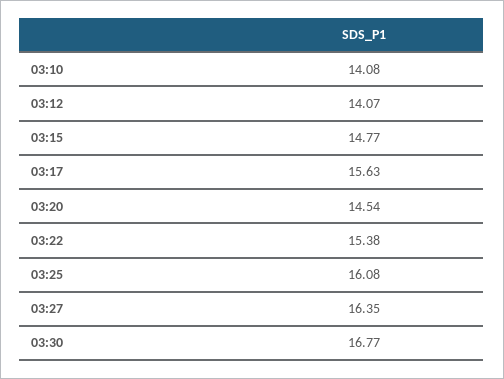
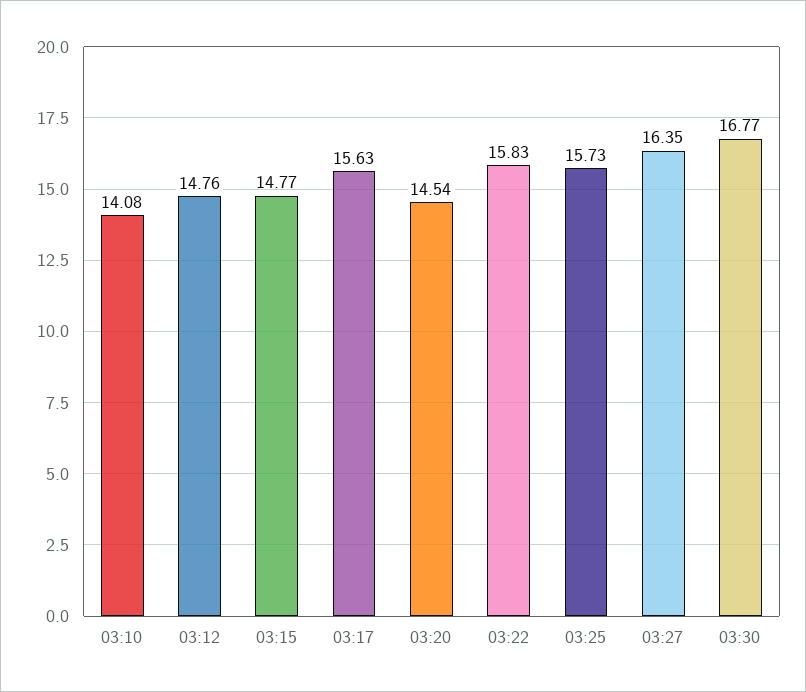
  {
    "03:10": 14.08,
-   "03:12": 14.07,
+   "03:12": 14.76,
    "03:15": 14.77,
    "03:17": 15.63,
    "03:20": 14.54,
-   "03:22": 15.38,
+   "03:22": 15.83,
-   "03:25": 16.08,
+   "03:25": 15.73,
    "03:27": 16.35,
    "03:30": 16.77
  }

